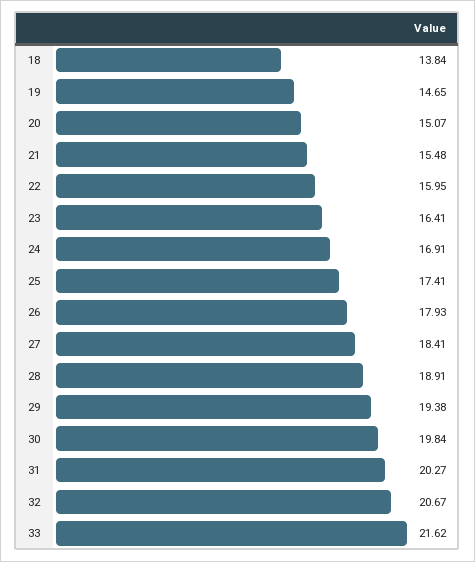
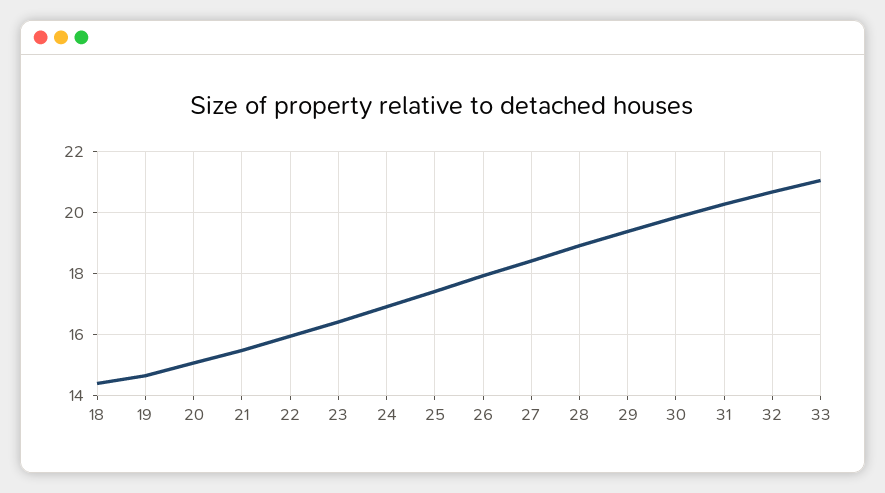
  {
-   "18": 13.84,
+   "18": 14.4,
    "19": 14.65,
    "20": 15.07,
    "21": 15.48,
    "22": 15.95,
    "23": 16.41,
    "24": 16.91,
    "25": 17.41,
    "26": 17.93,
    "27": 18.41,
    "28": 18.91,
    "29": 19.38,
    "30": 19.84,
    "31": 20.27,
    "32": 20.67,
-   "33": 21.62
+   "33": 21
  }

